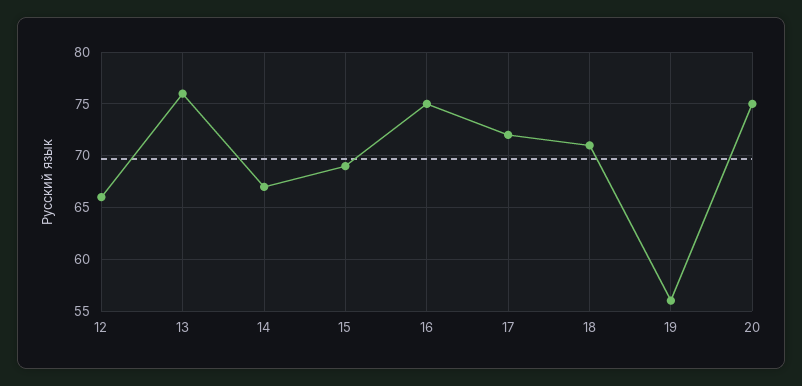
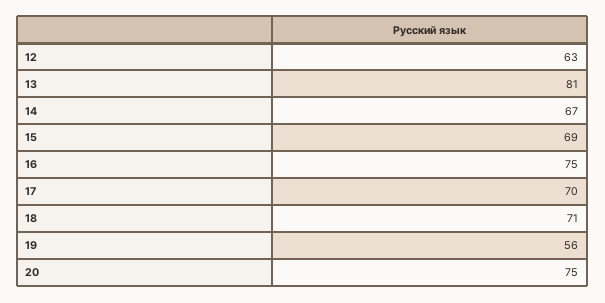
  {
-   "12": 66,
+   "12": 63,
-   "13": 76,
+   "13": 81,
    "14": 67,
    "15": 69,
    "16": 75,
-   "17": 72,
+   "17": 70,
    "18": 71,
    "19": 56,
    "20": 75
  }

